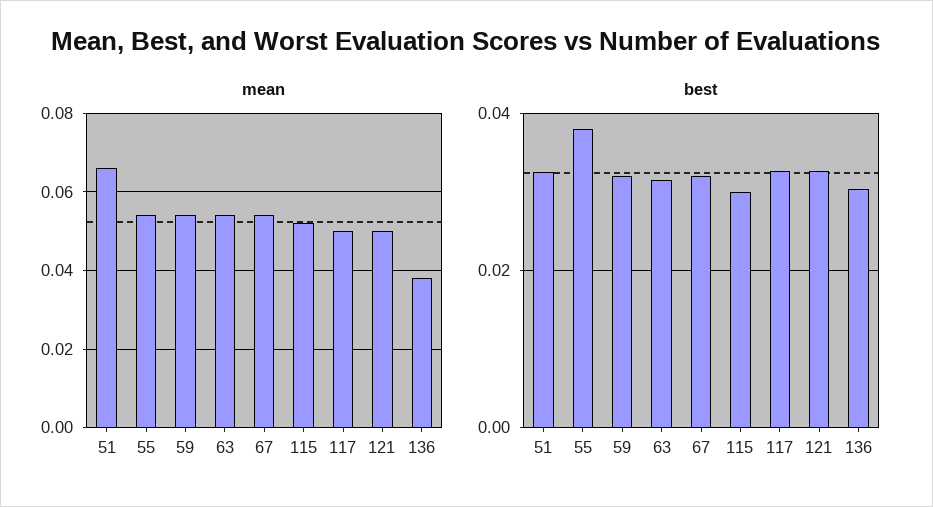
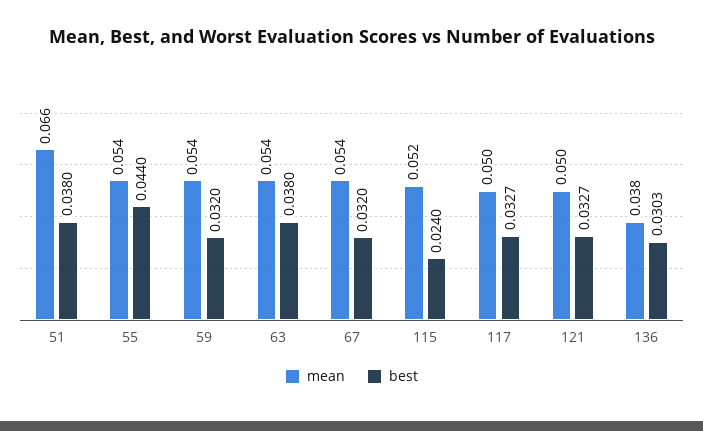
  {
    "mean": {
      "51": 0.066,
      "55": 0.054,
      "59": 0.054,
      "63": 0.054,
      "67": 0.054,
      "115": 0.052,
      "117": 0.05,
      "121": 0.05,
      "136": 0.038
    },
    "best": {
-     "51": 0.032,
+     "51": 0.038,
-     "55": 0.038,
+     "55": 0.044,
      "59": 0.032,
-     "63": 0.032,
+     "63": 0.038,
      "67": 0.032,
-     "115": 0.03,
+     "115": 0.024,
      "117": 0.0327,
      "121": 0.0327,
      "136": 0.0303
    }
  }

